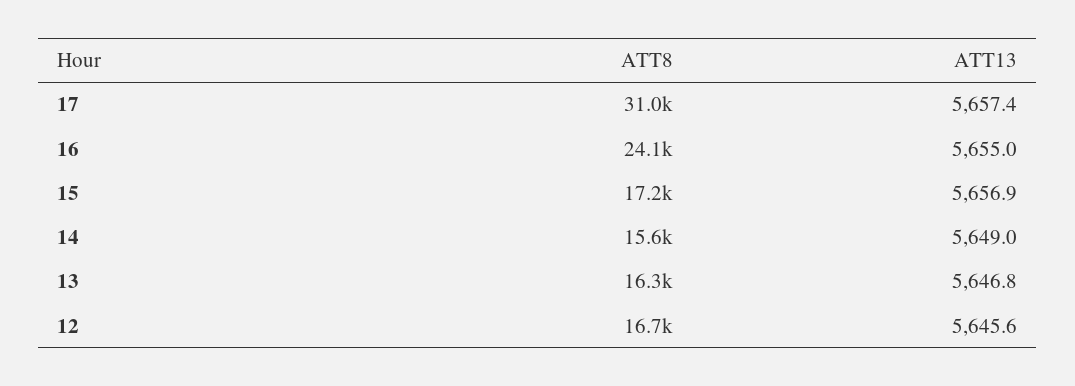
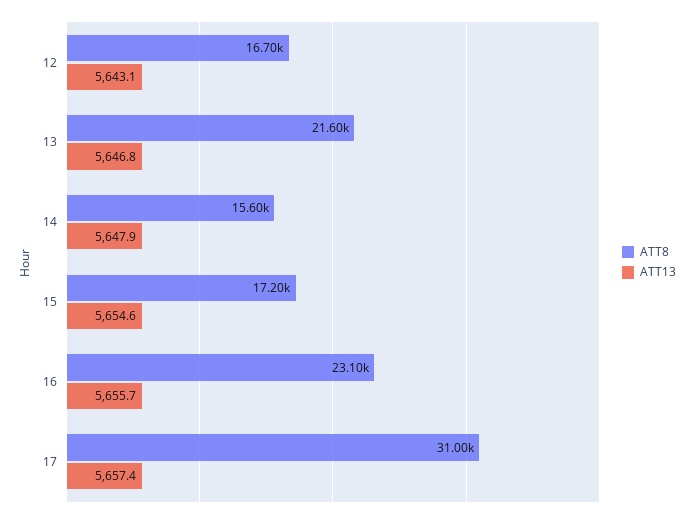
  {
    "ATT8": {
      "17": 31000,
-     "16": 24100,
+     "16": 23100,
      "15": 17200,
      "14": 15600,
-     "13": 16300,
+     "13": 21600,
      "12": 16700
    },
    "ATT13": {
      "17": 5657.4,
-     "16": 5655,
+     "16": 5655.7,
-     "15": 5656.9,
+     "15": 5654.6,
-     "14": 5649,
+     "14": 5647.9,
      "13": 5646.8,
-     "12": 5645.6
+     "12": 5643.1
    }
  }

